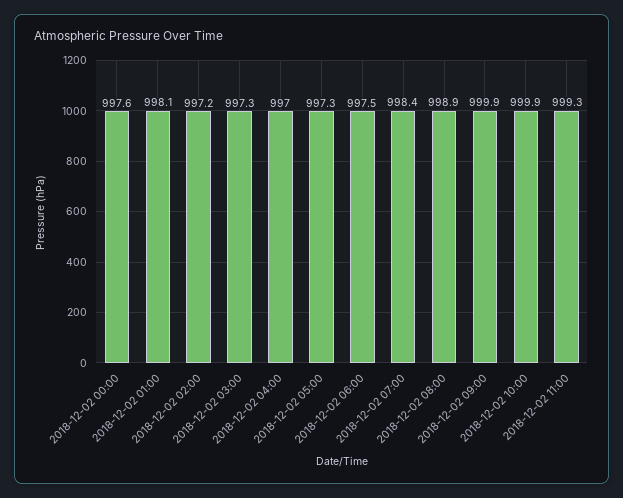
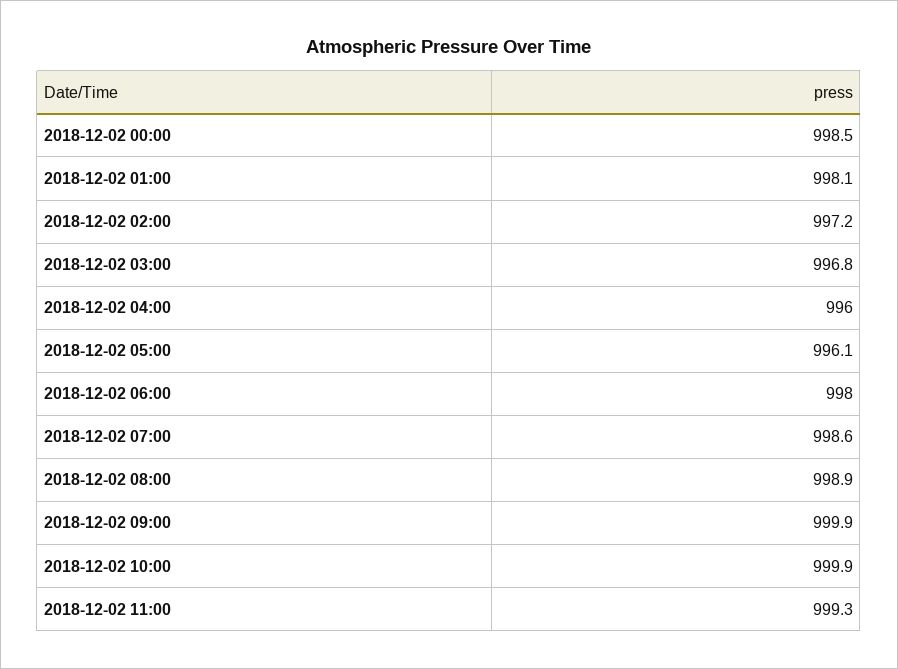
  {
-   "2018-12-02 00:00": 997.6,
+   "2018-12-02 00:00": 998.5,
    "2018-12-02 01:00": 998.1,
    "2018-12-02 02:00": 997.2,
-   "2018-12-02 03:00": 997.3,
+   "2018-12-02 03:00": 996.8,
-   "2018-12-02 04:00": 997,
+   "2018-12-02 04:00": 996,
-   "2018-12-02 05:00": 997.3,
+   "2018-12-02 05:00": 996.1,
-   "2018-12-02 06:00": 997.5,
+   "2018-12-02 06:00": 998,
-   "2018-12-02 07:00": 998.4,
+   "2018-12-02 07:00": 998.6,
    "2018-12-02 08:00": 998.9,
    "2018-12-02 09:00": 999.9,
    "2018-12-02 10:00": 999.9,
    "2018-12-02 11:00": 999.3
  }

